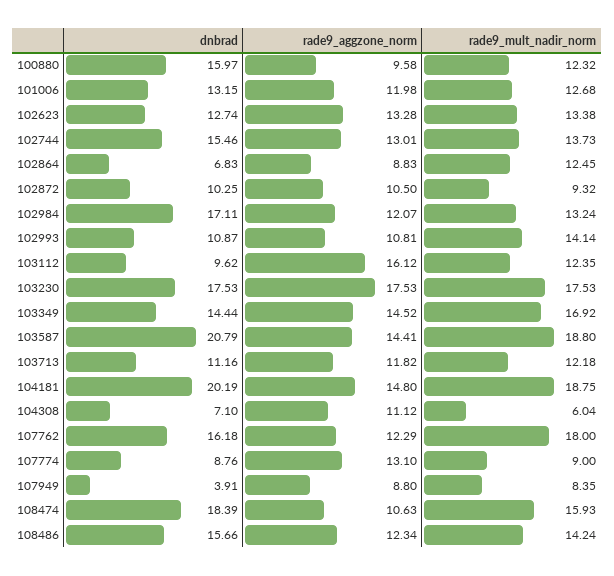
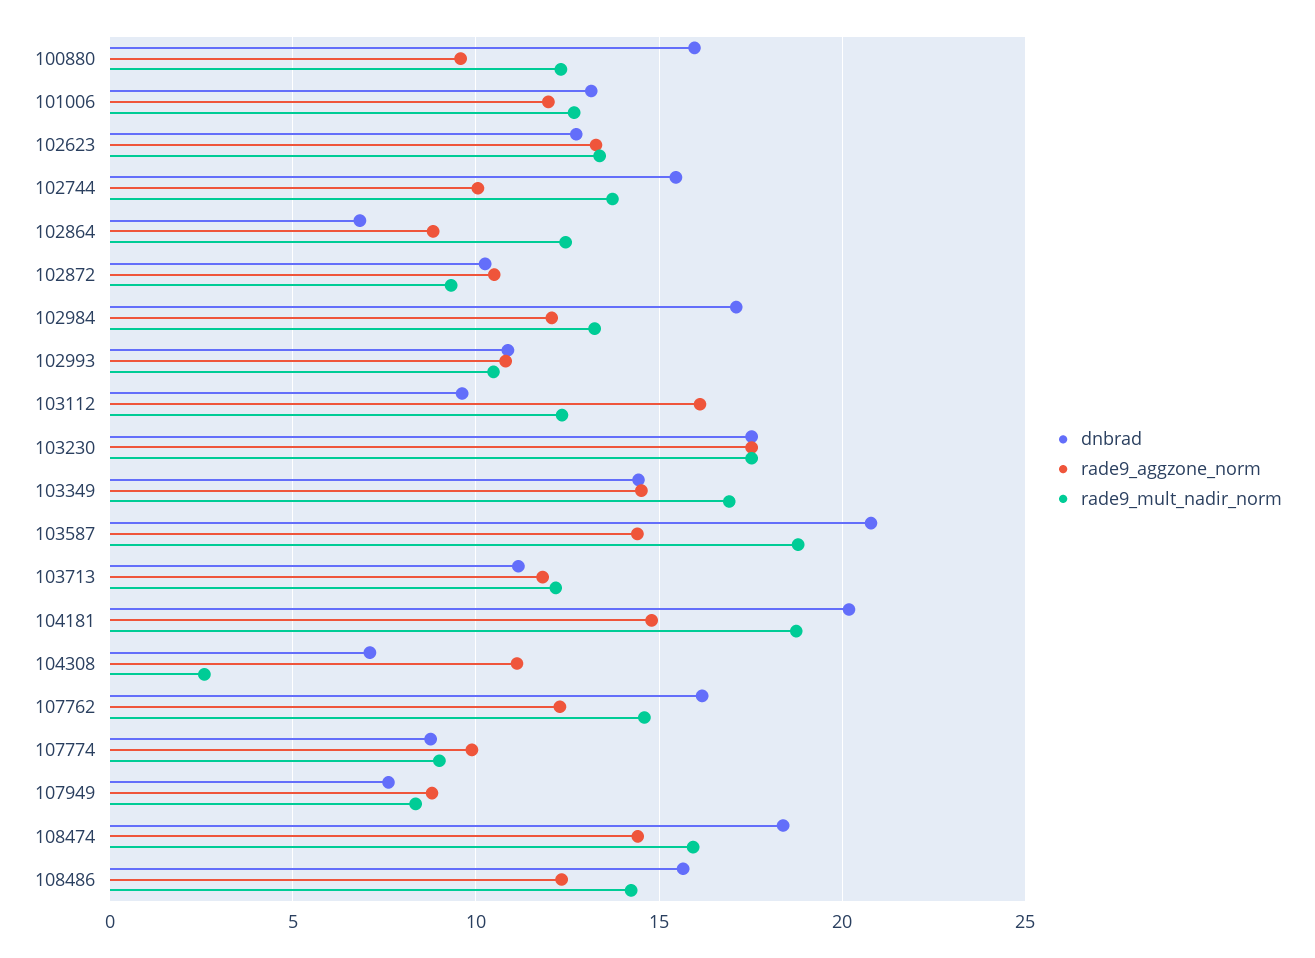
  {
    "dnbrad": {
      "100880": 15.97,
      "101006": 13.15,
      "102623": 12.74,
      "102744": 15.46,
      "102864": 6.83,
      "102872": 10.25,
      "102984": 17.11,
      "102993": 10.87,
      "103112": 9.62,
      "103230": 17.53,
      "103349": 14.44,
      "103587": 20.79,
      "103713": 11.16,
      "104181": 20.19,
      "104308": 7.1,
      "107762": 16.18,
      "107774": 8.76,
-     "107949": 3.91,
+     "107949": 7.5,
      "108474": 18.39,
      "108486": 15.66
    },
    "rade9_aggzone_norm": {
      "100880": 9.58,
      "101006": 11.98,
      "102623": 13.28,
-     "102744": 13.01,
+     "102744": 10,
      "102864": 8.83,
      "102872": 10.5,
      "102984": 12.07,
      "102993": 10.81,
      "103112": 16.12,
      "103230": 17.53,
      "103349": 14.52,
      "103587": 14.41,
      "103713": 11.82,
      "104181": 14.8,
      "104308": 11.12,
      "107762": 12.29,
-     "107774": 13.1,
+     "107774": 10,
      "107949": 8.8,
-     "108474": 10.63,
+     "108474": 14.5,
      "108486": 12.34
    },
    "rade9_mult_nadir_norm": {
      "100880": 12.32,
      "101006": 12.68,
      "102623": 13.38,
      "102744": 13.73,
      "102864": 12.45,
      "102872": 9.32,
      "102984": 13.24,
-     "102993": 14.14,
+     "102993": 10.5,
      "103112": 12.35,
      "103230": 17.53,
      "103349": 16.92,
      "103587": 18.8,
      "103713": 12.18,
      "104181": 18.75,
-     "104308": 6.04,
+     "104308": 2.5,
-     "107762": 18,
+     "107762": 14.5,
      "107774": 9,
      "107949": 8.35,
      "108474": 15.93,
      "108486": 14.24
    }
  }

